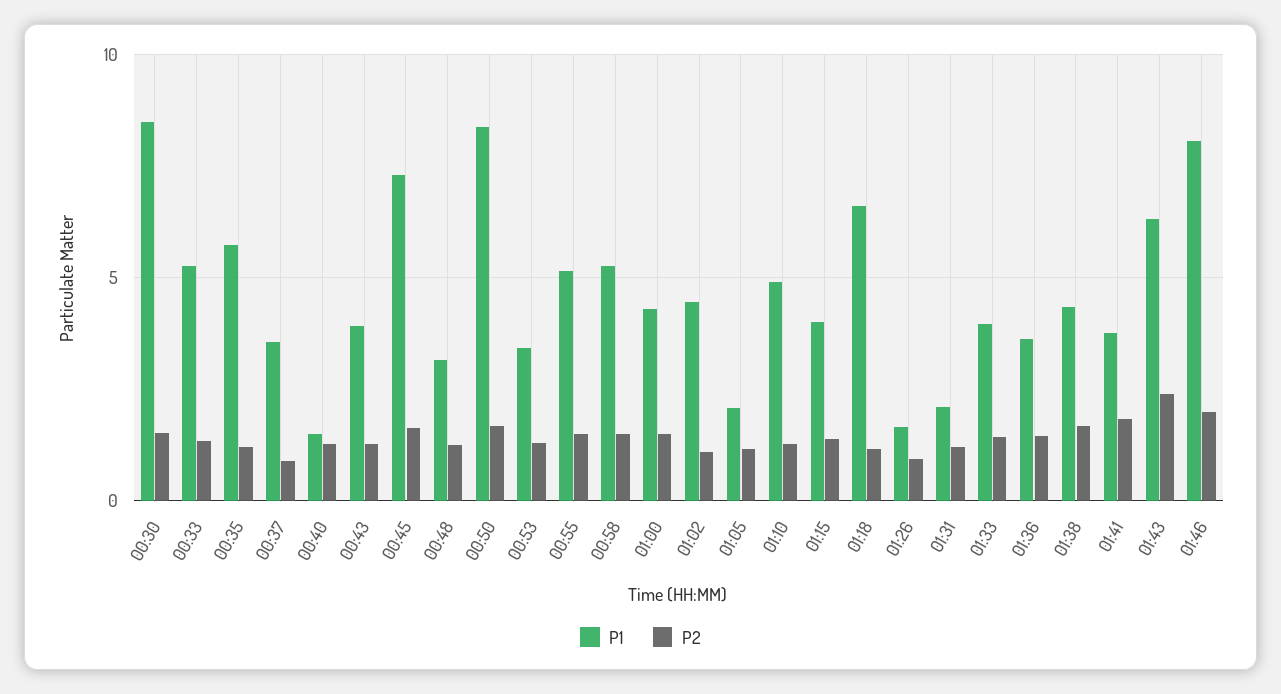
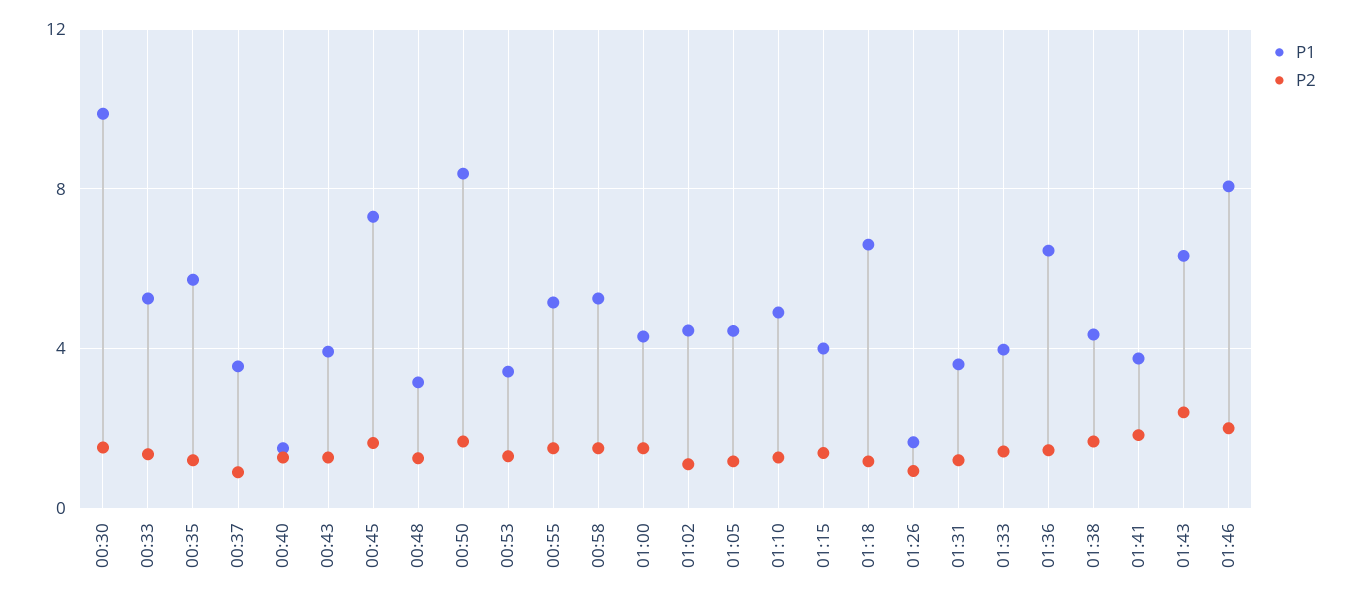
  {
    "P1": {
-     "00:30": 8.5,
+     "00:30": 10,
      "00:33": 5.5,
      "00:35": 5.5,
      "00:37": 3.5,
      "00:40": 1.5,
      "00:43": 4,
      "00:45": 7.5,
      "00:48": 3,
      "00:50": 8.5,
      "00:53": 3.5,
      "00:55": 5,
      "00:58": 5.5,
      "01:00": 4.5,
      "01:02": 4.5,
-     "01:05": 2,
+     "01:05": 4.5,
      "01:10": 5,
      "01:15": 4,
      "01:18": 6.5,
      "01:26": 1.5,
-     "01:31": 2,
+     "01:31": 3.5,
      "01:33": 4,
-     "01:36": 3.5,
+     "01:36": 6.5,
      "01:38": 4.5,
      "01:41": 4,
      "01:43": 6.5,
      "01:46": 8
    },
    "P2": {
      "00:30": 1.5,
      "00:33": 1.5,
      "00:35": 1,
      "00:37": 1,
      "00:40": 1.5,
      "00:43": 1.5,
      "00:45": 1.5,
      "00:48": 1.5,
      "00:50": 1.5,
      "00:53": 1.5,
      "00:55": 1.5,
      "00:58": 1.5,
      "01:00": 1.5,
      "01:02": 1,
      "01:05": 1,
      "01:10": 1.5,
      "01:15": 1.5,
      "01:18": 1,
      "01:26": 1,
      "01:31": 1,
      "01:33": 1.5,
      "01:36": 1.5,
      "01:38": 1.5,
      "01:41": 2,
      "01:43": 2.5,
      "01:46": 2
    }
  }

